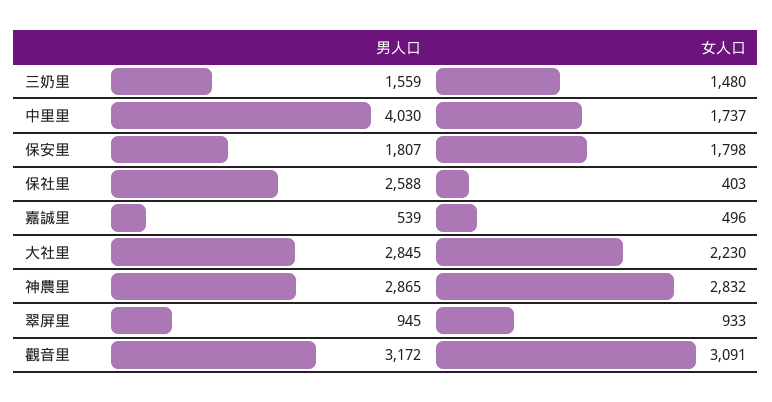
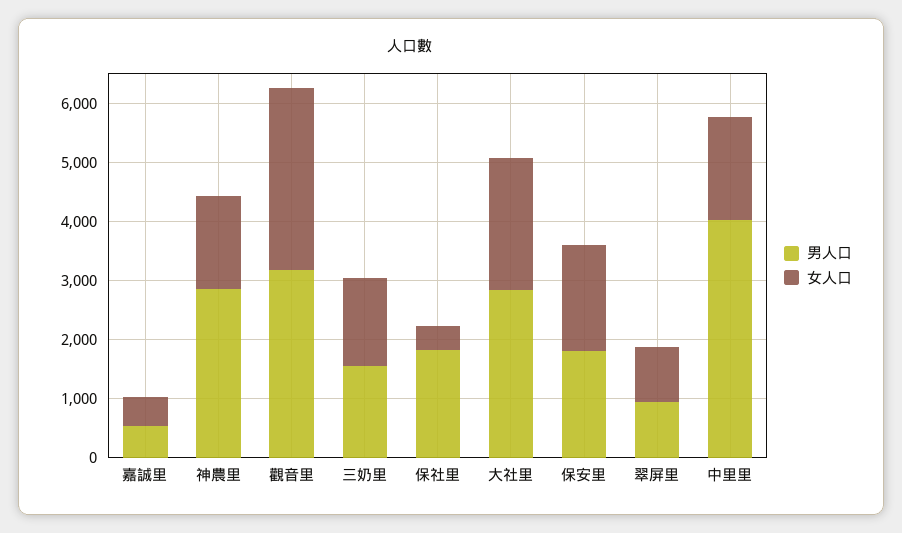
  {
    "男人口": {
      "三奶里": 1559,
      "中里里": 4030,
      "保安里": 1807,
-     "保社里": 2588,
+     "保社里": 1800,
      "嘉誠里": 539,
      "大社里": 2845,
      "神農里": 2865,
      "翠屏里": 945,
      "觀音里": 3172
    },
    "女人口": {
      "三奶里": 1480,
      "中里里": 1737,
      "保安里": 1798,
      "保社里": 403,
      "嘉誠里": 496,
      "大社里": 2230,
-     "神農里": 2832,
+     "神農里": 1600,
      "翠屏里": 933,
      "觀音里": 3091
    }
  }

